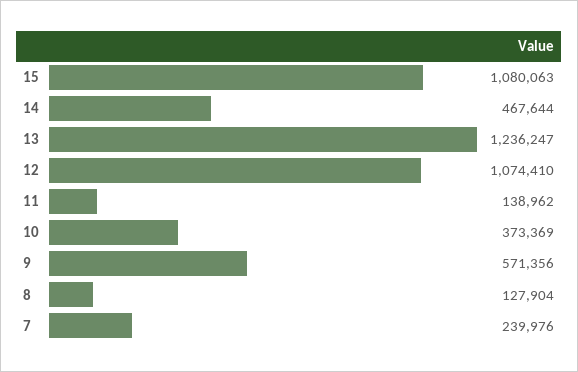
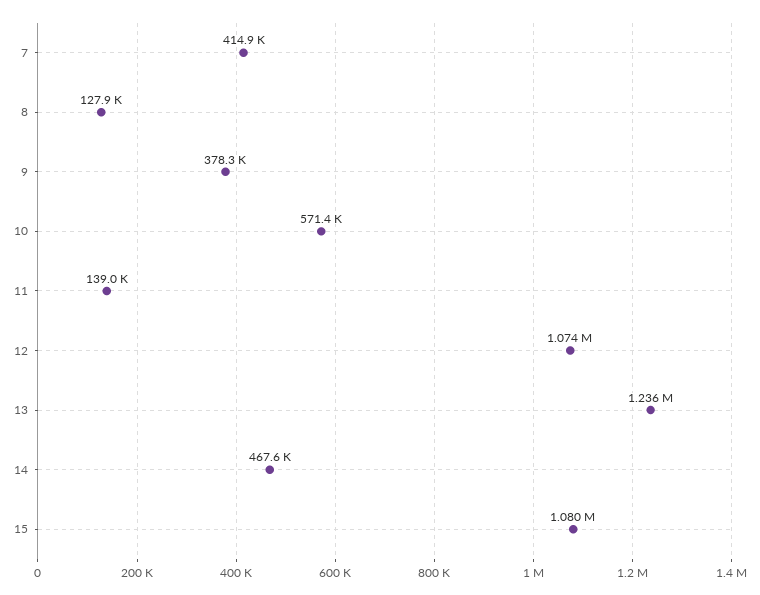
  {
    "15": 1080063,
    "14": 467644,
    "13": 1236247,
    "12": 1074410,
    "11": 138962,
-   "10": 373369,
+   "10": 571400,
-   "9": 571356,
+   "9": 378300,
    "8": 127904,
-   "7": 239976
+   "7": 414900
  }

